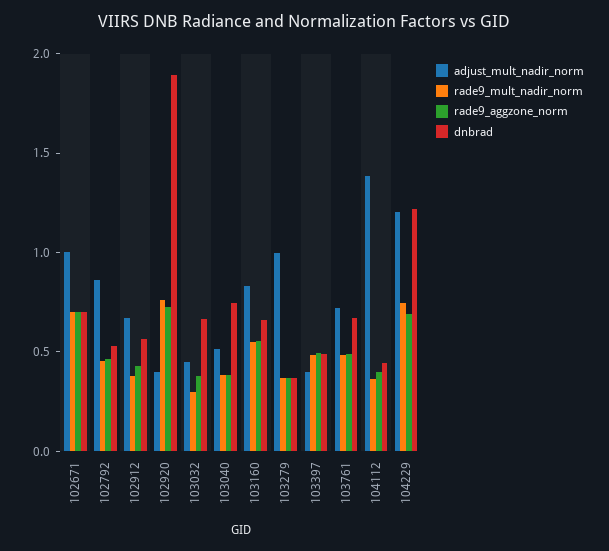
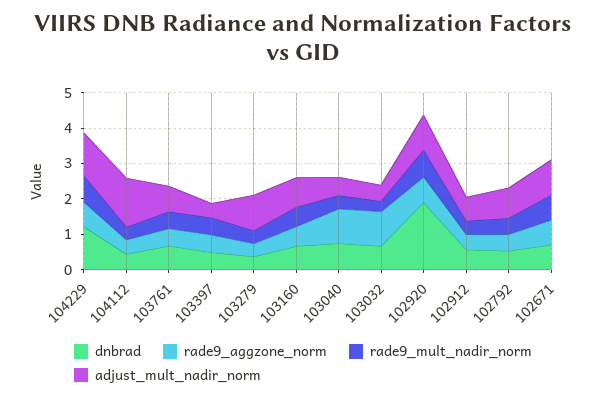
  {
    "adjust_mult_nadir_norm": {
      "102671": 1,
      "102792": 0.9,
      "102912": 0.7,
-     "102920": 0.4,
+     "102920": 1,
      "103032": 0.5,
      "103040": 0.5,
      "103160": 0.8,
      "103279": 1,
      "103397": 0.4,
      "103761": 0.7,
      "104112": 1.4,
      "104229": 1.2
    },
    "rade9_mult_nadir_norm": {
      "102671": 0.7,
      "102792": 0.5,
      "102912": 0.4,
      "102920": 0.8,
      "103032": 0.3,
      "103040": 0.4,
      "103160": 0.6,
      "103279": 0.4,
      "103397": 0.5,
      "103761": 0.5,
      "104112": 0.4,
      "104229": 0.7
    },
    "rade9_aggzone_norm": {
      "102671": 0.7,
      "102792": 0.5,
      "102912": 0.4,
      "102920": 0.7,
-     "103032": 0.4,
+     "103032": 1,
-     "103040": 0.4,
+     "103040": 1,
      "103160": 0.6,
      "103279": 0.4,
      "103397": 0.5,
      "103761": 0.5,
      "104112": 0.4,
      "104229": 0.7
    },
    "dnbrad": {
      "102671": 0.7,
      "102792": 0.5,
      "102912": 0.6,
      "102920": 1.9,
      "103032": 0.7,
      "103040": 0.7,
      "103160": 0.7,
      "103279": 0.4,
      "103397": 0.5,
      "103761": 0.7,
      "104112": 0.4,
      "104229": 1.2
    }
  }

